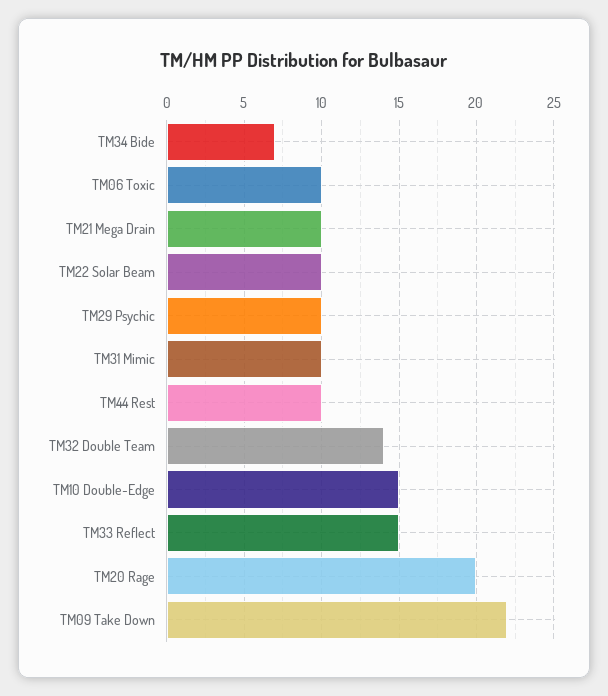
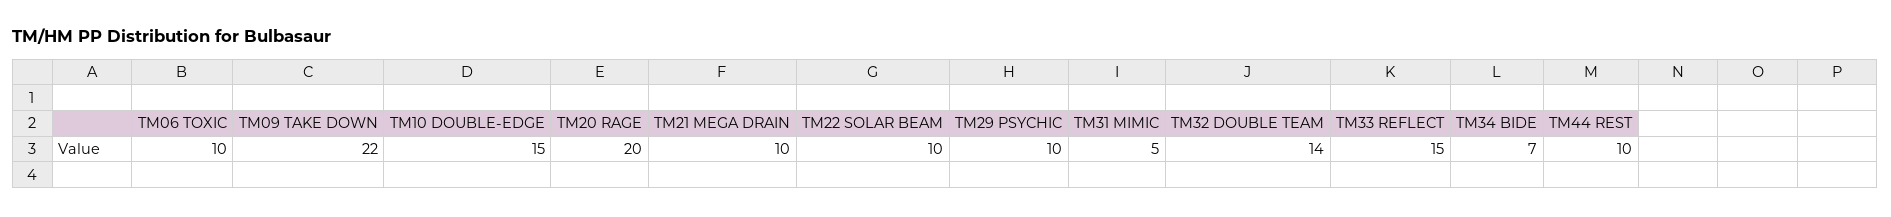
  {
    "TM34 Bide": 7,
    "TM06 Toxic": 10,
    "TM21 Mega Drain": 10,
    "TM22 Solar Beam": 10,
    "TM29 Psychic": 10,
-   "TM31 Mimic": 10,
+   "TM31 Mimic": 5,
    "TM44 Rest": 10,
    "TM32 Double Team": 14,
    "TM10 Double-Edge": 15,
    "TM33 Reflect": 15,
    "TM20 Rage": 20,
    "TM09 Take Down": 22
  }

